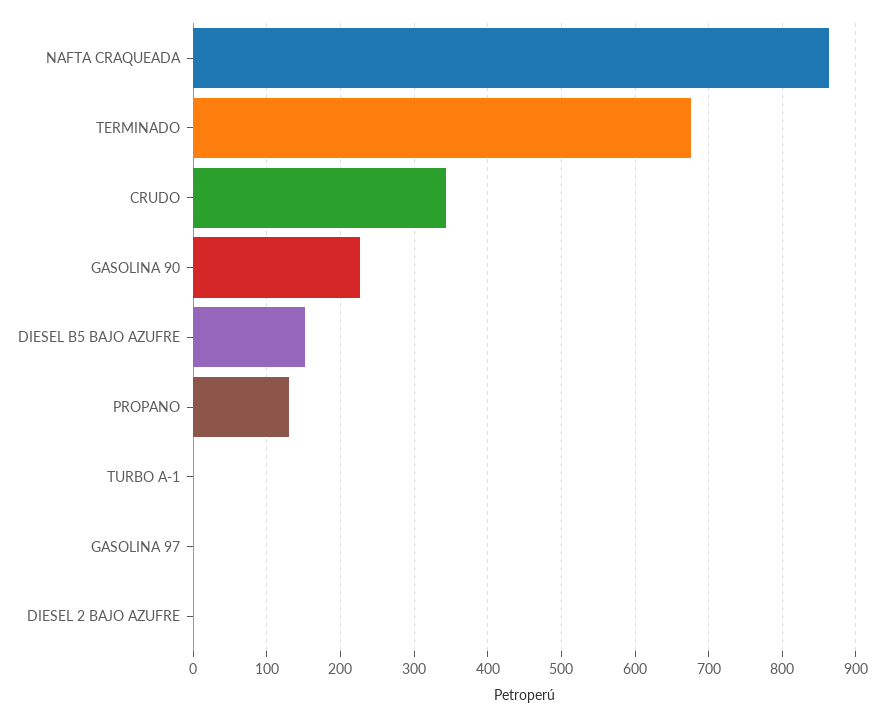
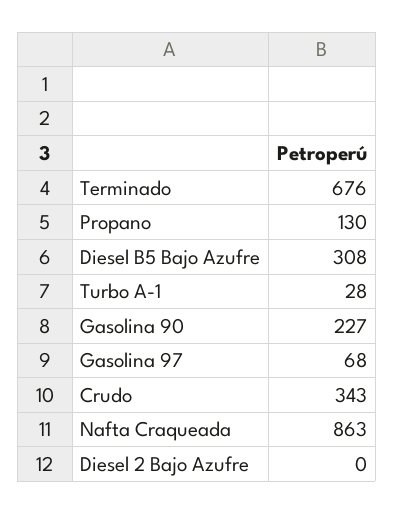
  {
    "NAFTA CRAQUEADA": 863,
    "TERMINADO": 676,
    "CRUDO": 343,
    "GASOLINA 90": 227,
-   "DIESEL B5 BAJO AZUFRE": 150,
+   "DIESEL B5 BAJO AZUFRE": 308,
    "PROPANO": 130,
-   "TURBO A-1": 0,
+   "TURBO A-1": 28,
-   "GASOLINA 97": 0,
+   "GASOLINA 97": 68,
    "DIESEL 2 BAJO AZUFRE": 0
  }

